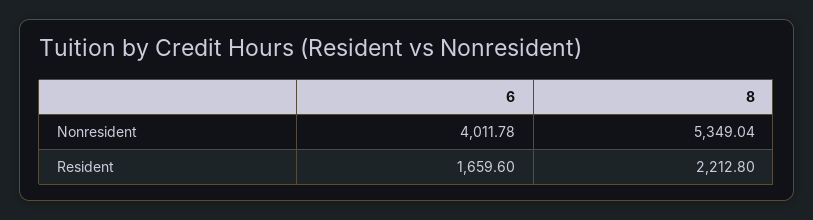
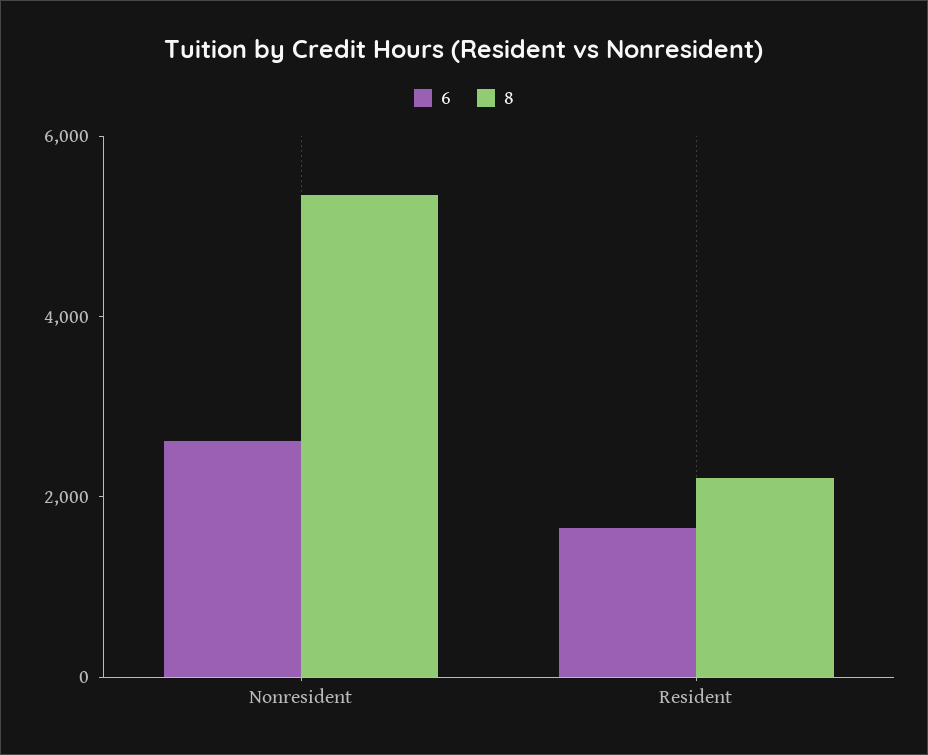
  {
    "6": {
-     "Nonresident": 4011.78,
+     "Nonresident": 2500,
      "Resident": 1659.6
    },
    "8": {
      "Nonresident": 5349.04,
      "Resident": 2212.8
    }
  }

